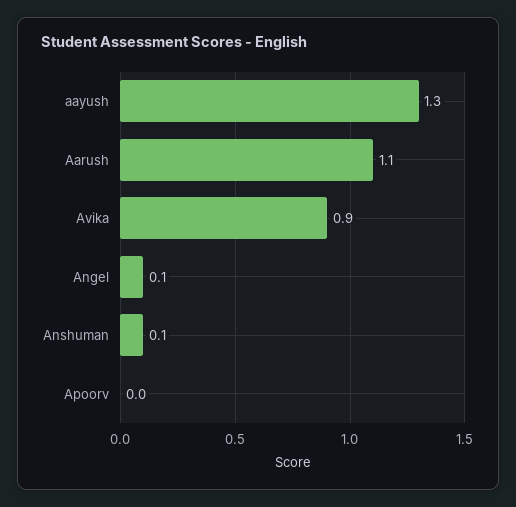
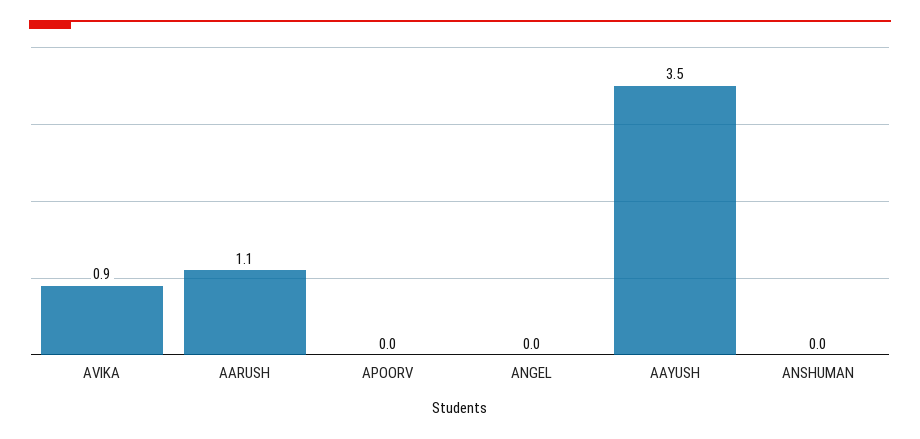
  {
-   "aayush": 1.3,
+   "aayush": 3.5,
    "Aarush": 1.1,
    "Avika": 0.9,
-   "Angel": 0.1,
+   "Angel": 0,
-   "Anshuman": 0.1,
+   "Anshuman": 0,
    "Apoorv": 0
  }

